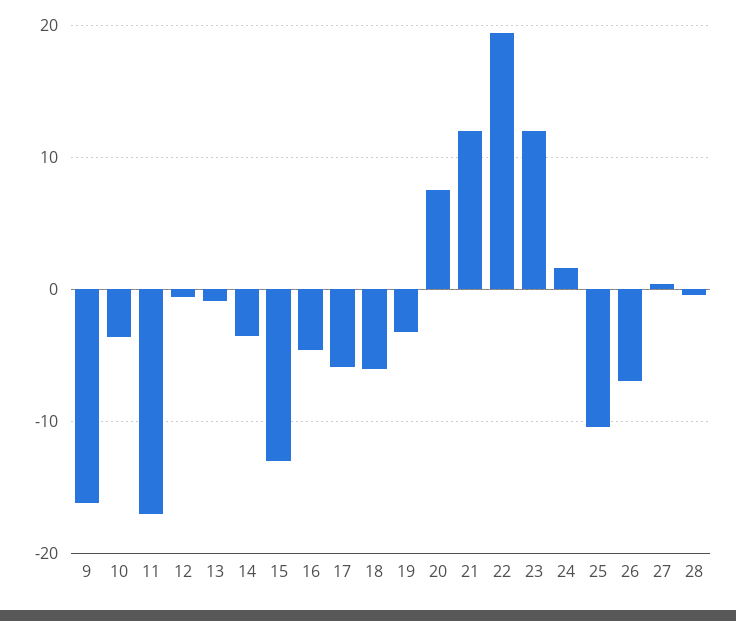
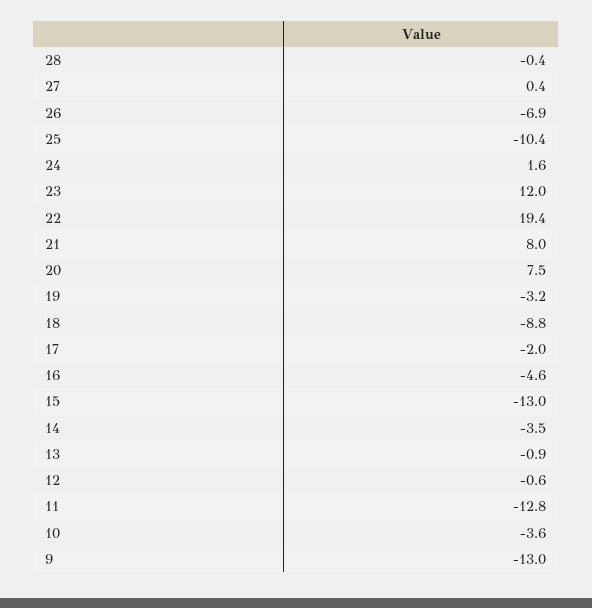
  {
-   "9": -16,
+   "9": -13,
    "10": -3.6,
-   "11": -17,
+   "11": -12.8,
    "12": -0.6,
    "13": -0.9,
    "14": -3.5,
    "15": -13,
    "16": -4.6,
-   "17": -6,
+   "17": -2,
-   "18": -6,
+   "18": -8.8,
    "19": -3.2,
    "20": 7.5,
-   "21": 12,
+   "21": 8,
    "22": 19.4,
    "23": 12,
    "24": 1.6,
    "25": -10.4,
    "26": -6.9,
    "27": 0.4,
    "28": -0.4
  }

